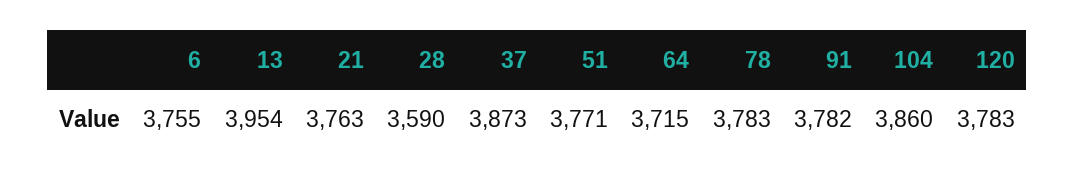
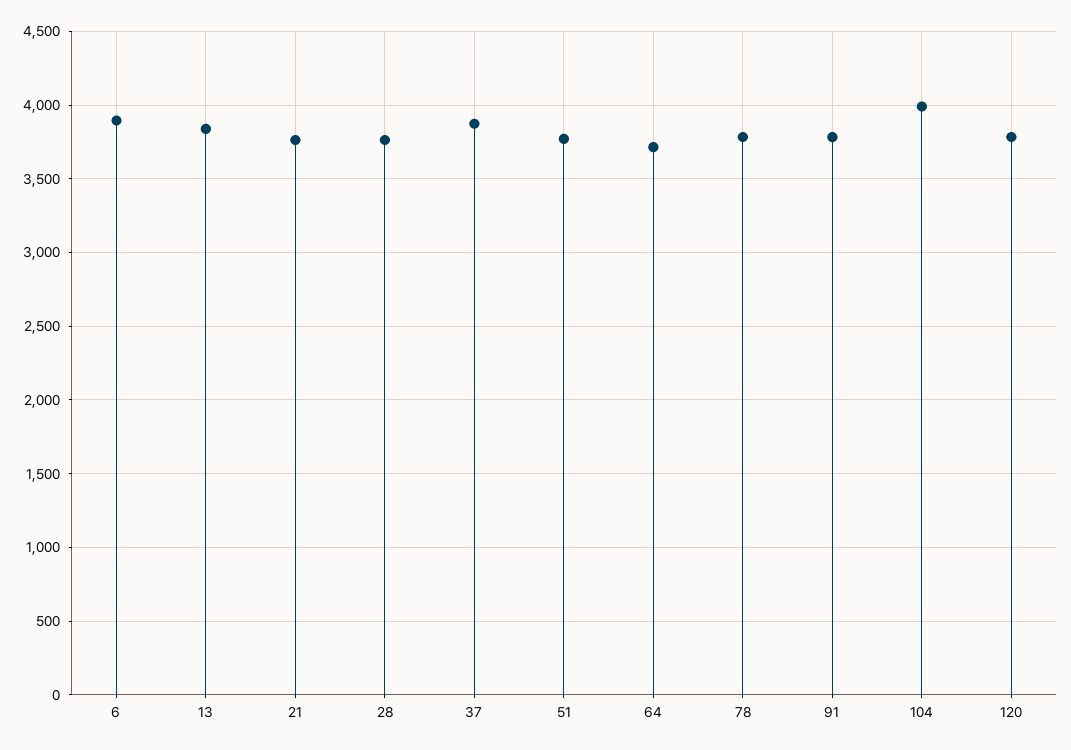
  {
-   "6": 3755,
+   "6": 3900,
-   "13": 3954,
+   "13": 3850,
    "21": 3763,
-   "28": 3590,
+   "28": 3750,
    "37": 3873,
    "51": 3771,
    "64": 3715,
    "78": 3783,
    "91": 3782,
-   "104": 3860,
+   "104": 4000,
    "120": 3783
  }

